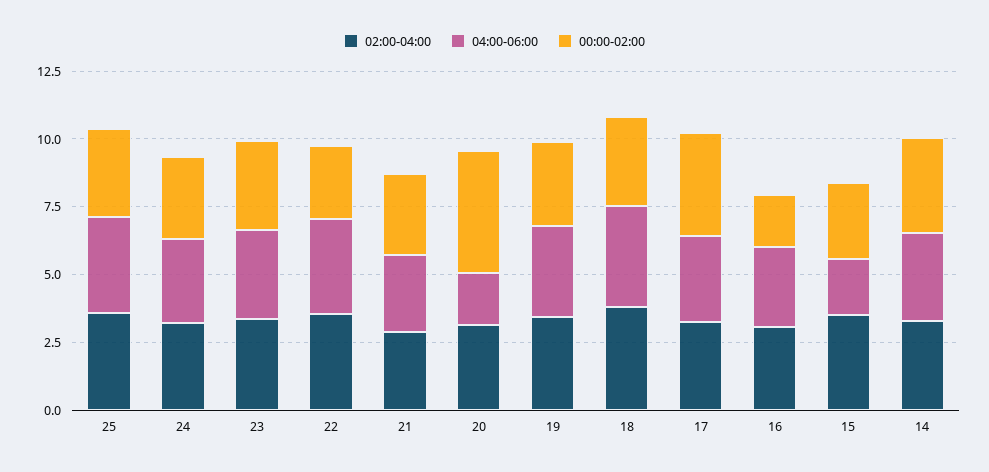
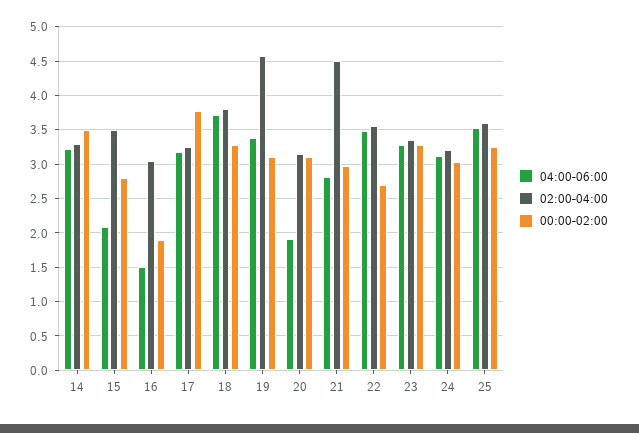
  {
    "02:00-04:00": {
      "25": 3.6,
      "24": 3.2,
      "23": 3.4,
      "22": 3.6,
-     "21": 3,
+     "21": 4.5,
      "20": 3.2,
-     "19": 3.5,
+     "19": 4.6,
      "18": 3.8,
      "17": 3.3,
      "16": 3.1,
      "15": 3.5,
      "14": 3.3
    },
    "04:00-06:00": {
      "25": 3.5,
      "24": 3.1,
      "23": 3.3,
      "22": 3.5,
      "21": 2.8,
      "20": 1.9,
      "19": 3.4,
      "18": 3.7,
      "17": 3.2,
-     "16": 3,
+     "16": 1.5,
      "15": 2.1,
      "14": 3.2
    },
    "00:00-02:00": {
      "25": 3.3,
      "24": 3,
      "23": 3.3,
      "22": 2.7,
      "21": 3,
-     "20": 4.5,
+     "20": 3.1,
      "19": 3.1,
      "18": 3.3,
      "17": 3.8,
      "16": 1.9,
      "15": 2.8,
      "14": 3.5
    }
  }

